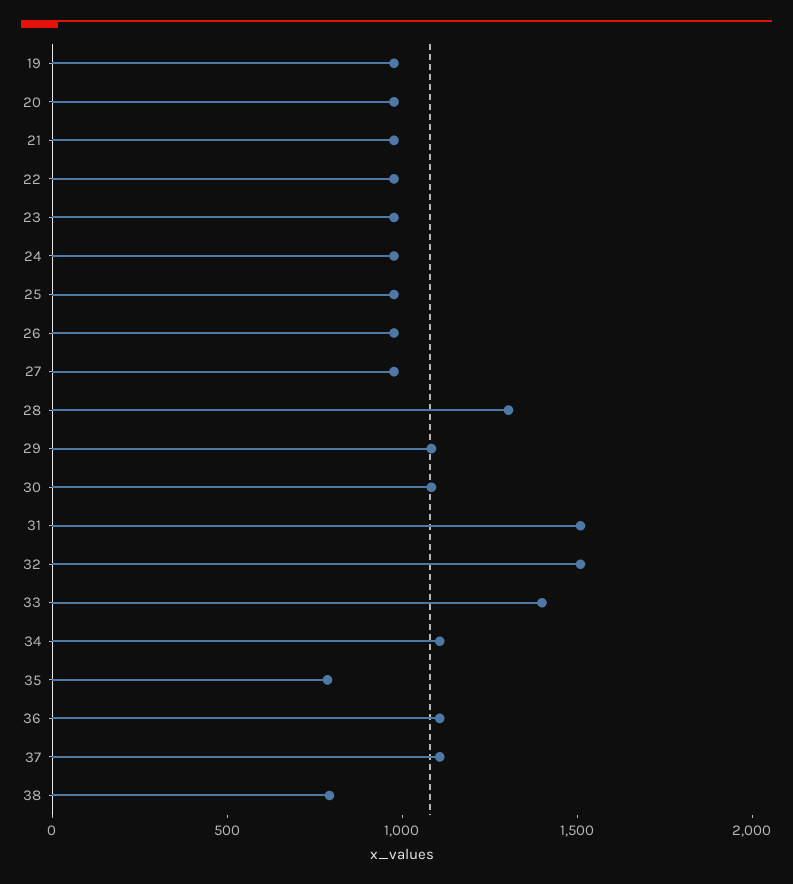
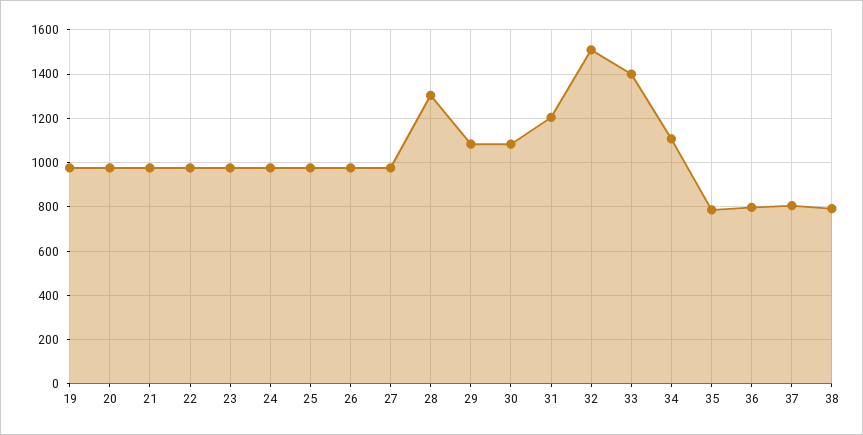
  {
    "19": 1000,
    "20": 1000,
    "21": 1000,
    "22": 1000,
    "23": 1000,
    "24": 1000,
    "25": 1000,
    "26": 1000,
    "27": 1000,
    "28": 1300,
    "29": 1100,
    "30": 1100,
-   "31": 1500,
+   "31": 1200,
    "32": 1500,
    "33": 1400,
    "34": 1100,
    "35": 800,
-   "36": 1100,
+   "36": 800,
-   "37": 1100,
+   "37": 800,
    "38": 800
  }

